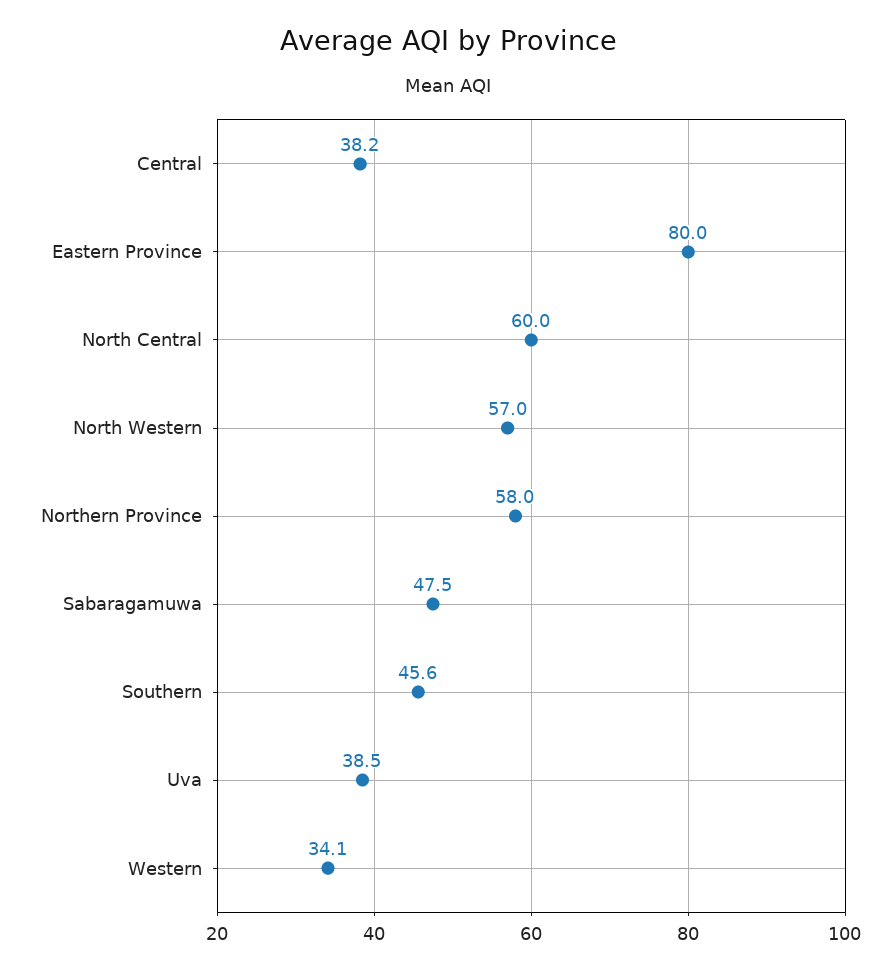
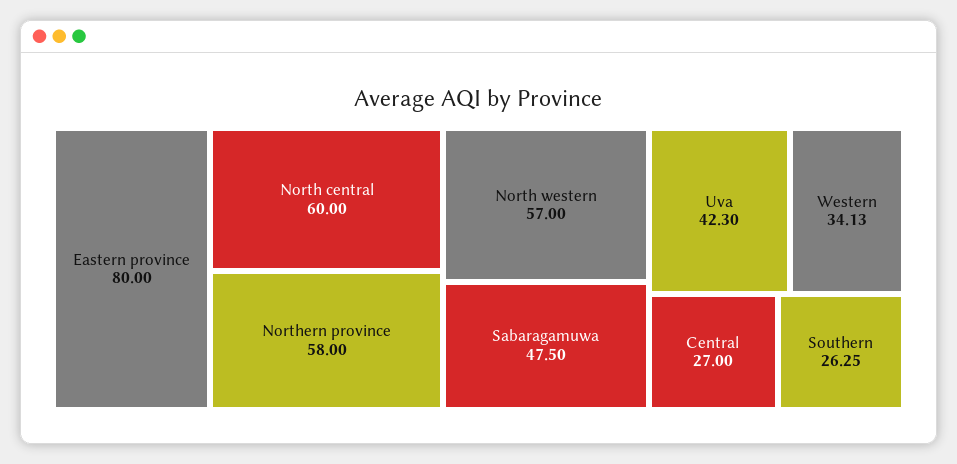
  {
-   "Central": 38.2,
+   "Central": 27,
    "Eastern Province": 80,
    "North Central": 60,
    "North Western": 57,
    "Northern Province": 58,
    "Sabaragamuwa": 47.5,
-   "Southern": 45.6,
+   "Southern": 26.25,
-   "Uva": 38.5,
+   "Uva": 42.3,
    "Western": 34.13
  }

